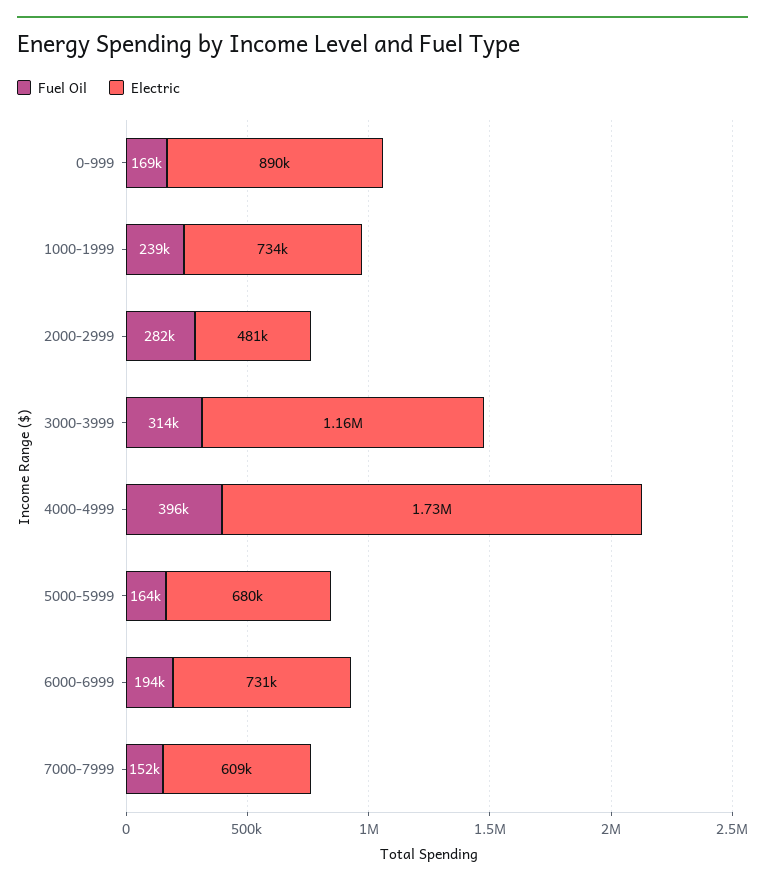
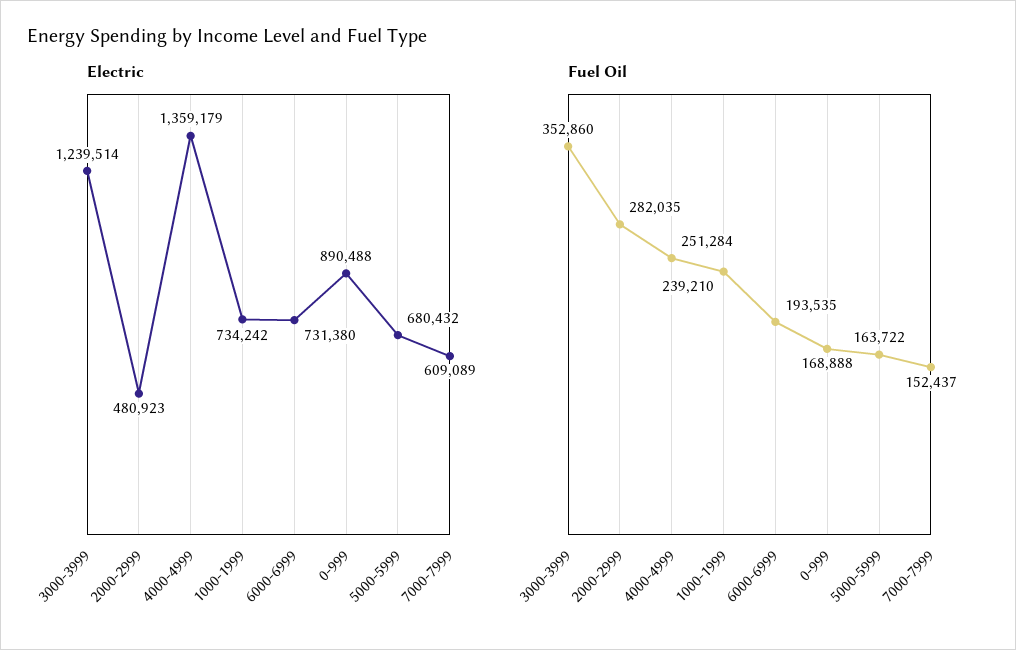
  {
    "Fuel Oil": {
      "0-999": 168888,
      "1000-1999": 239210,
      "2000-2999": 282035,
-     "3000-3999": 314000,
+     "3000-3999": 352860,
-     "4000-4999": 396000,
+     "4000-4999": 251284,
      "5000-5999": 163722,
      "6000-6999": 193535,
      "7000-7999": 152437
    },
    "Electric": {
      "0-999": 890488,
      "1000-1999": 734242,
      "2000-2999": 480923,
-     "3000-3999": 1160000,
+     "3000-3999": 1239514,
-     "4000-4999": 1730000,
+     "4000-4999": 1359179,
      "5000-5999": 680432,
      "6000-6999": 731380,
      "7000-7999": 609089
    }
  }

